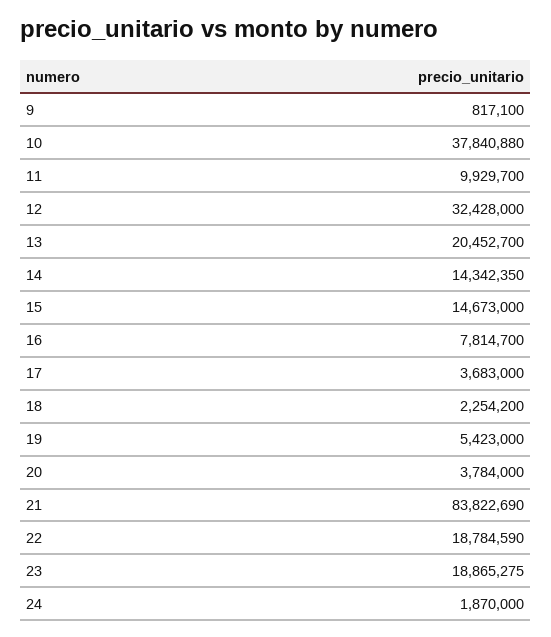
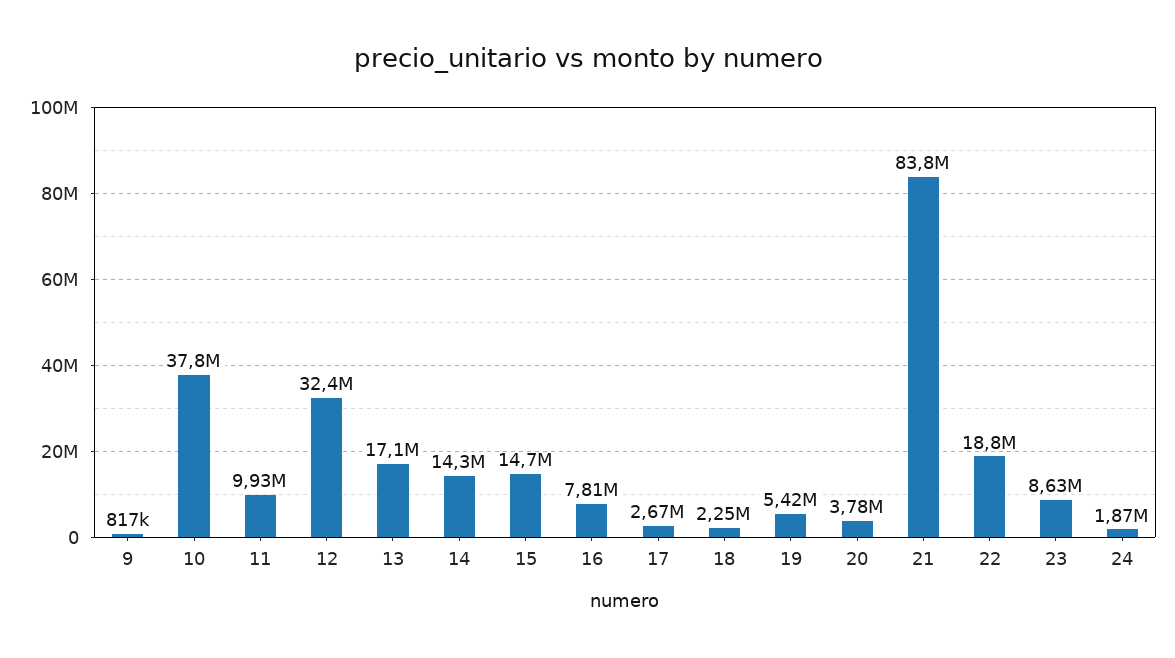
  {
    "9": 817100,
    "10": 37840880,
    "11": 9929700,
    "12": 32428000,
-   "13": 20452700,
+   "13": 17100000,
    "14": 14342350,
    "15": 14673000,
    "16": 7814700,
-   "17": 3683000,
+   "17": 2670000,
    "18": 2254200,
    "19": 5423000,
    "20": 3784000,
    "21": 83822690,
    "22": 18784590,
-   "23": 18865275,
+   "23": 8630000,
    "24": 1870000
  }

